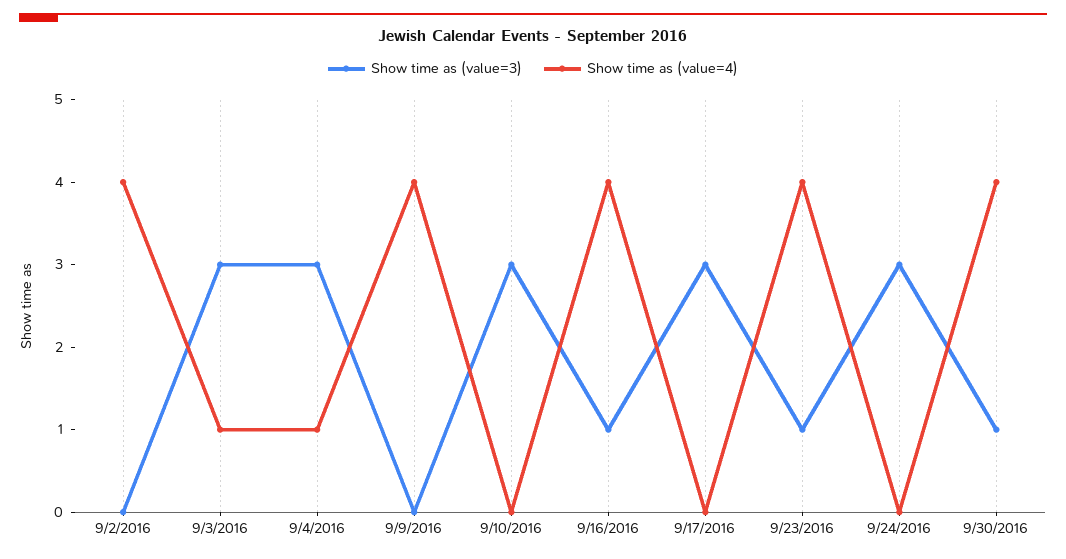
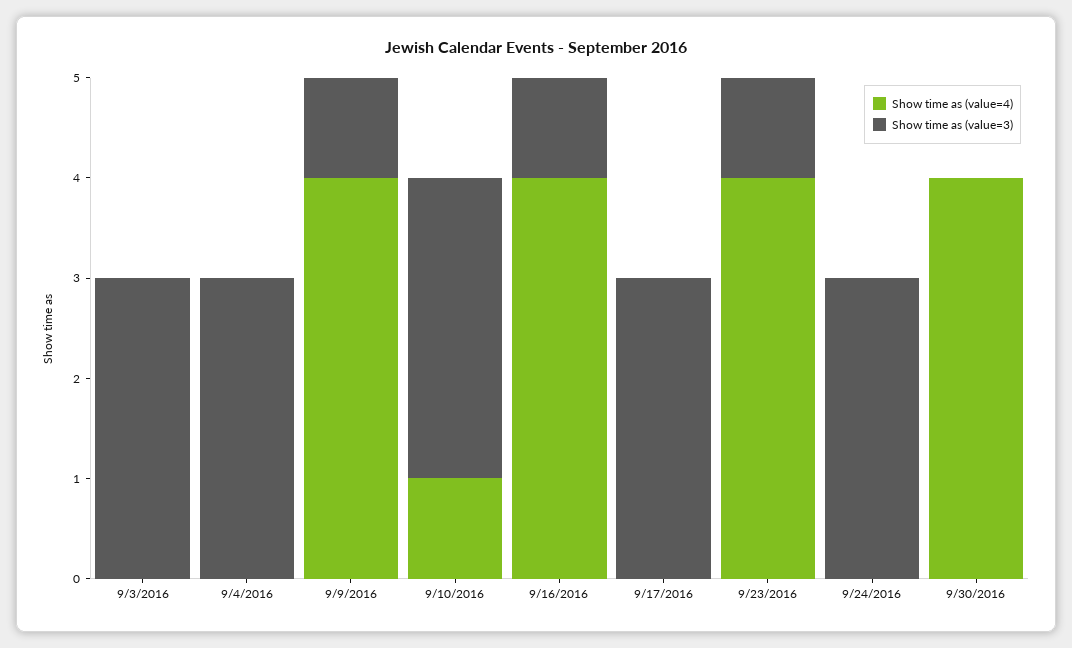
  {
    "Show time as (value=3)": {
-     "9/2/2016": 0,
      "9/3/2016": 3,
      "9/4/2016": 3,
-     "9/9/2016": 0,
+     "9/9/2016": 1,
      "9/10/2016": 3,
      "9/16/2016": 1,
      "9/17/2016": 3,
      "9/23/2016": 1,
      "9/24/2016": 3,
-     "9/30/2016": 1
+     "9/30/2016": 0
    },
    "Show time as (value=4)": {
-     "9/2/2016": 4,
-     "9/3/2016": 1,
+     "9/3/2016": 0,
-     "9/4/2016": 1,
+     "9/4/2016": 0,
      "9/9/2016": 4,
-     "9/10/2016": 0,
+     "9/10/2016": 1,
      "9/16/2016": 4,
      "9/17/2016": 0,
      "9/23/2016": 4,
      "9/24/2016": 0,
      "9/30/2016": 4
    }
  }

